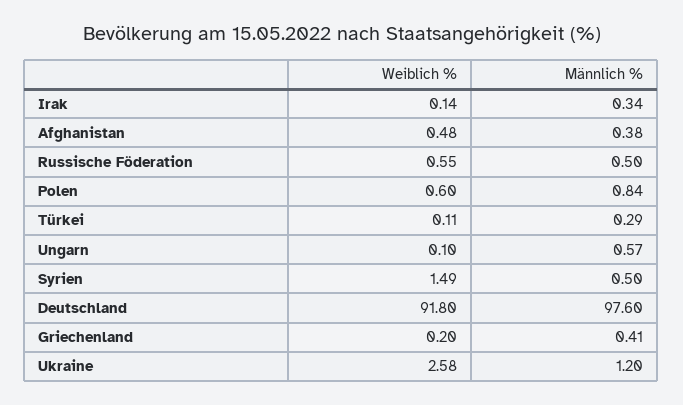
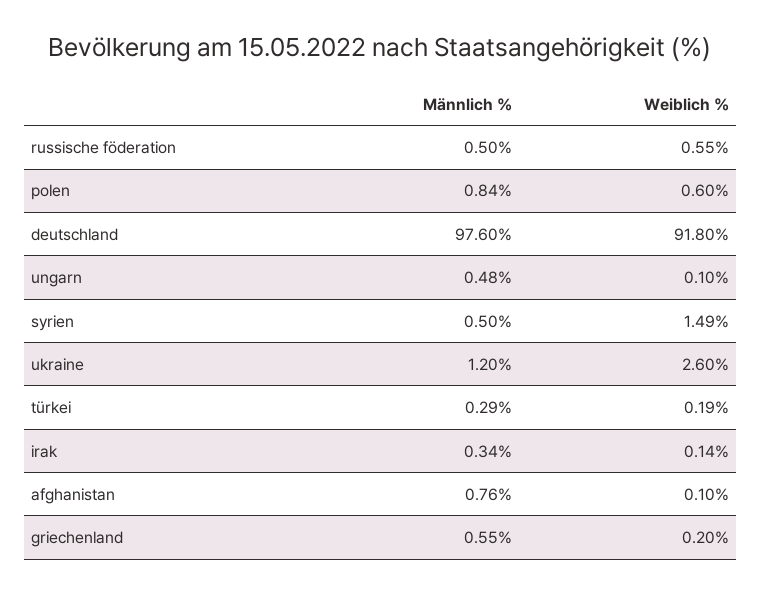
  {
    "Weiblich %": {
      "Irak": 0.14,
-     "Afghanistan": 0.48,
+     "Afghanistan": 0.1,
      "Russische Föderation": 0.55,
      "Polen": 0.6,
-     "Türkei": 0.11,
+     "Türkei": 0.19,
      "Ungarn": 0.1,
      "Syrien": 1.49,
      "Deutschland": 91.8,
      "Griechenland": 0.2,
-     "Ukraine": 2.58
+     "Ukraine": 2.6
    },
    "Männlich %": {
      "Irak": 0.34,
-     "Afghanistan": 0.38,
+     "Afghanistan": 0.76,
      "Russische Föderation": 0.5,
      "Polen": 0.84,
      "Türkei": 0.29,
-     "Ungarn": 0.57,
+     "Ungarn": 0.48,
      "Syrien": 0.5,
      "Deutschland": 97.6,
-     "Griechenland": 0.41,
+     "Griechenland": 0.55,
      "Ukraine": 1.2
    }
  }

